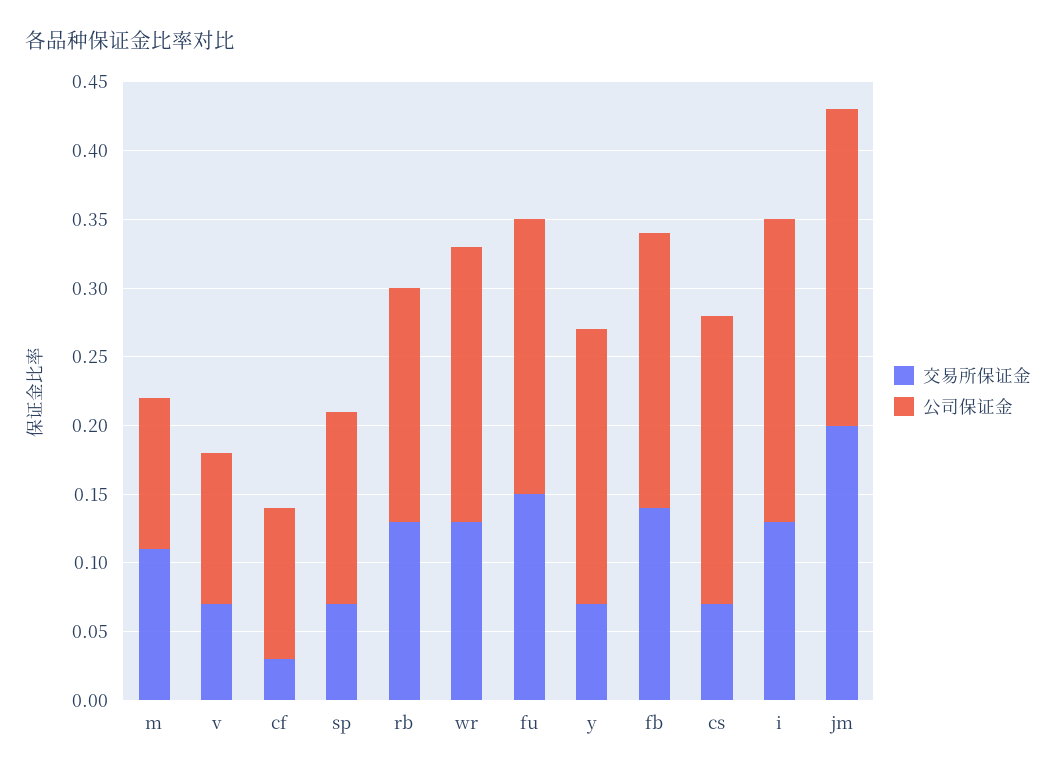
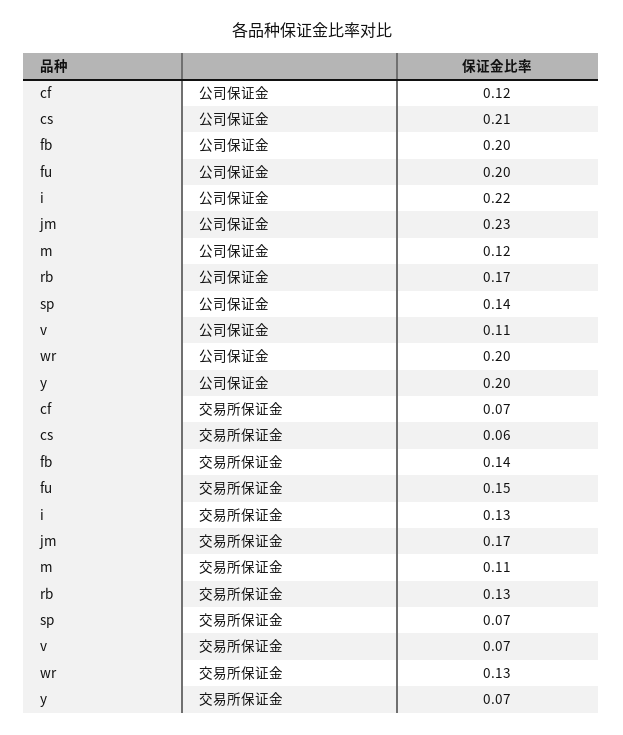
  {
    "交易所保证金": {
      "m": 0.11,
      "v": 0.07,
-     "cf": 0.03,
+     "cf": 0.07,
      "sp": 0.07,
      "rb": 0.13,
      "wr": 0.13,
      "fu": 0.15,
      "y": 0.07,
      "fb": 0.14,
-     "cs": 0.07,
+     "cs": 0.06,
      "i": 0.13,
-     "jm": 0.2
+     "jm": 0.17
    },
    "公司保证金": {
-     "m": 0.11,
+     "m": 0.12,
      "v": 0.11,
-     "cf": 0.11,
+     "cf": 0.12,
      "sp": 0.14,
      "rb": 0.17,
      "wr": 0.2,
      "fu": 0.2,
      "y": 0.2,
      "fb": 0.2,
      "cs": 0.21,
      "i": 0.22,
      "jm": 0.23
    }
  }

